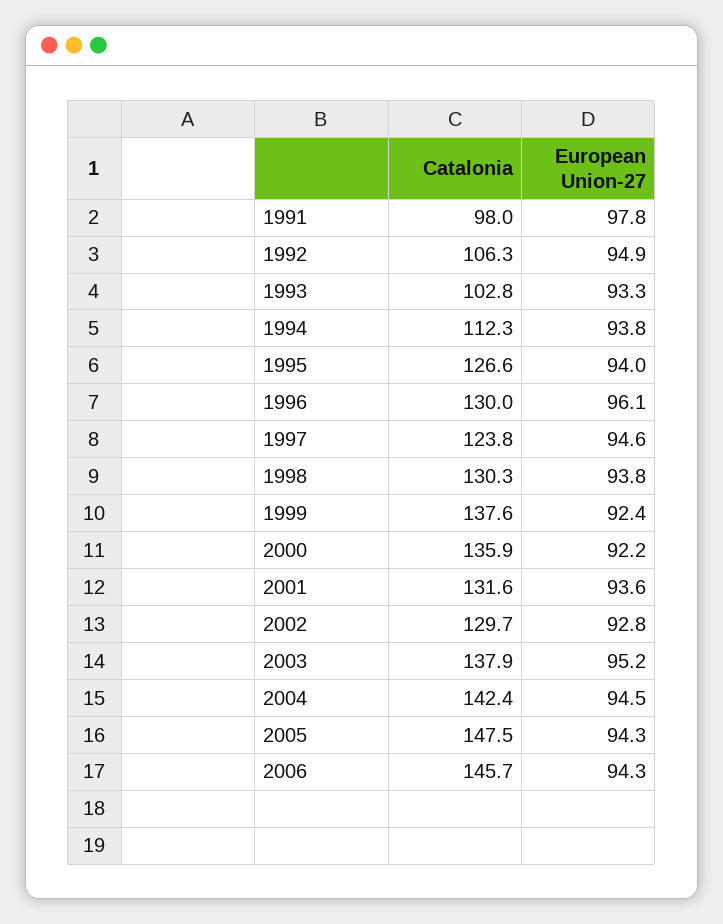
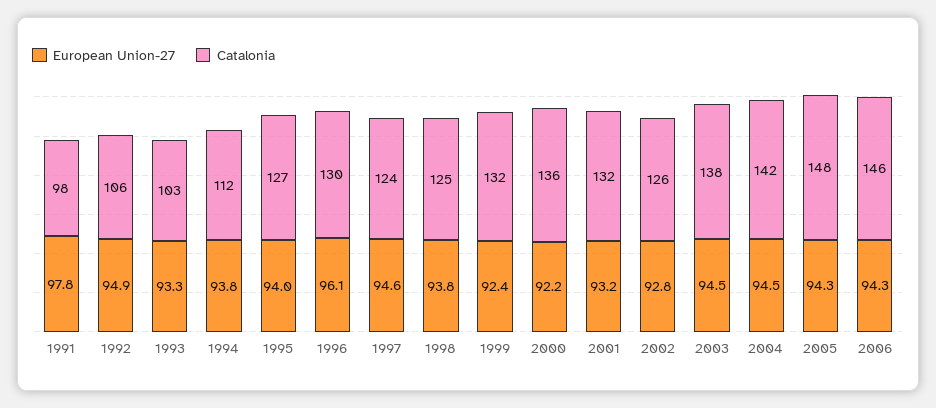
  {
    "Catalonia": {
      "1991": 98,
      "1992": 106.3,
      "1993": 102.8,
      "1994": 112.3,
      "1995": 126.6,
      "1996": 130,
      "1997": 123.8,
-     "1998": 130.3,
+     "1998": 125,
-     "1999": 137.6,
+     "1999": 132,
      "2000": 135.9,
      "2001": 131.6,
-     "2002": 129.7,
+     "2002": 126,
      "2003": 137.9,
      "2004": 142.4,
      "2005": 147.5,
      "2006": 145.7
    },
    "European Union-27": {
      "1991": 97.8,
      "1992": 94.9,
      "1993": 93.3,
      "1994": 93.8,
      "1995": 94,
      "1996": 96.1,
      "1997": 94.6,
      "1998": 93.8,
      "1999": 92.4,
      "2000": 92.2,
-     "2001": 93.6,
+     "2001": 93.2,
      "2002": 92.8,
-     "2003": 95.2,
+     "2003": 94.5,
      "2004": 94.5,
      "2005": 94.3,
      "2006": 94.3
    }
  }

